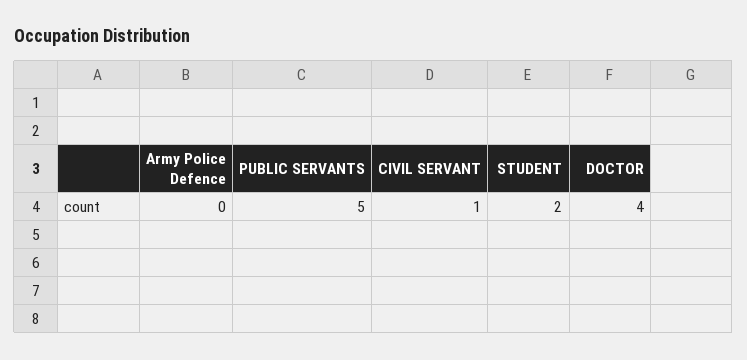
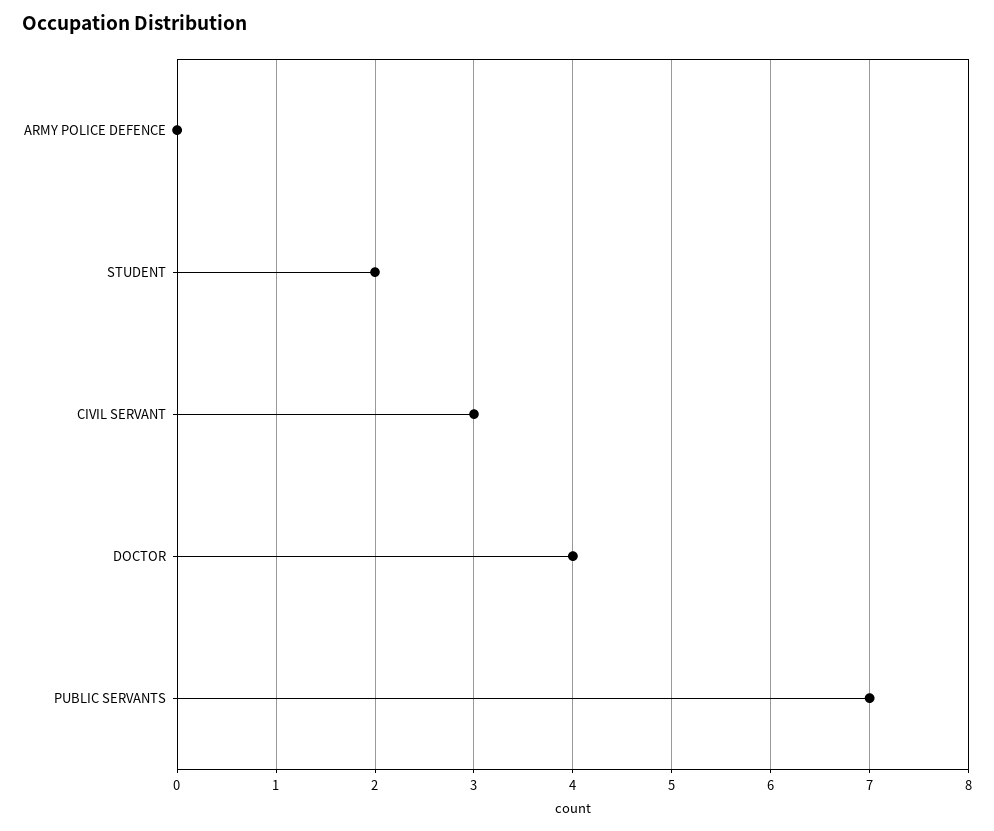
  {
    "Army Police Defence": 0,
-   "PUBLIC SERVANTS": 5,
+   "PUBLIC SERVANTS": 7,
-   "CIVIL SERVANT": 1,
+   "CIVIL SERVANT": 3,
    "STUDENT": 2,
    "DOCTOR": 4
  }

